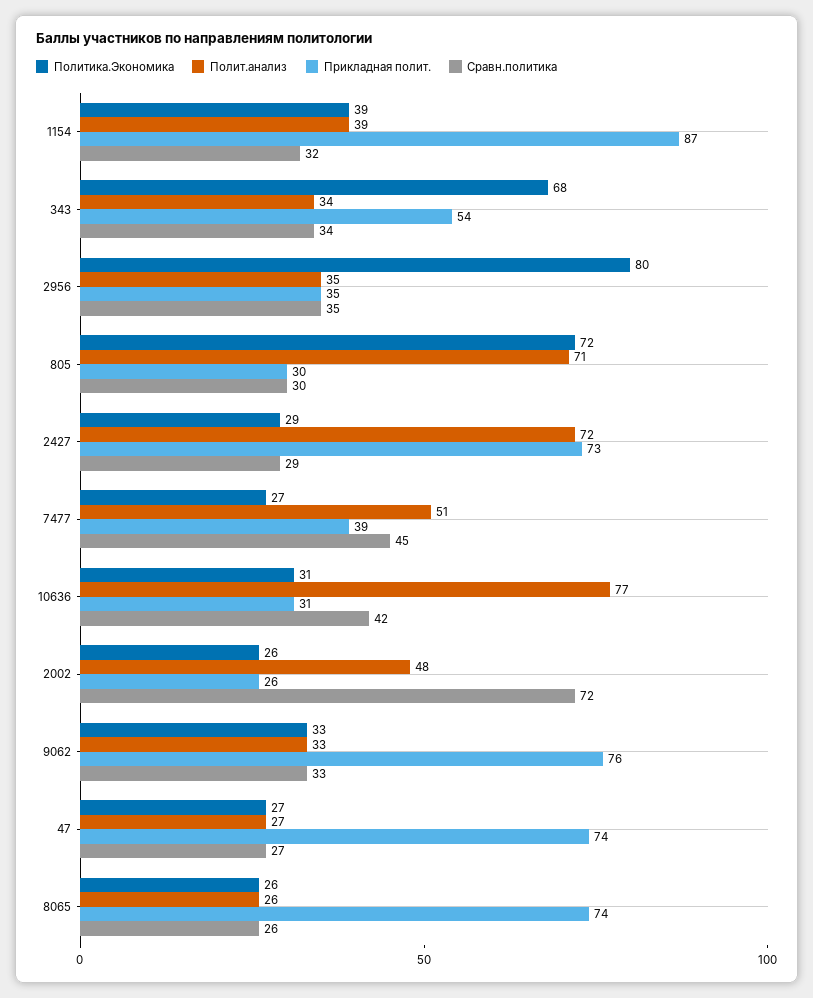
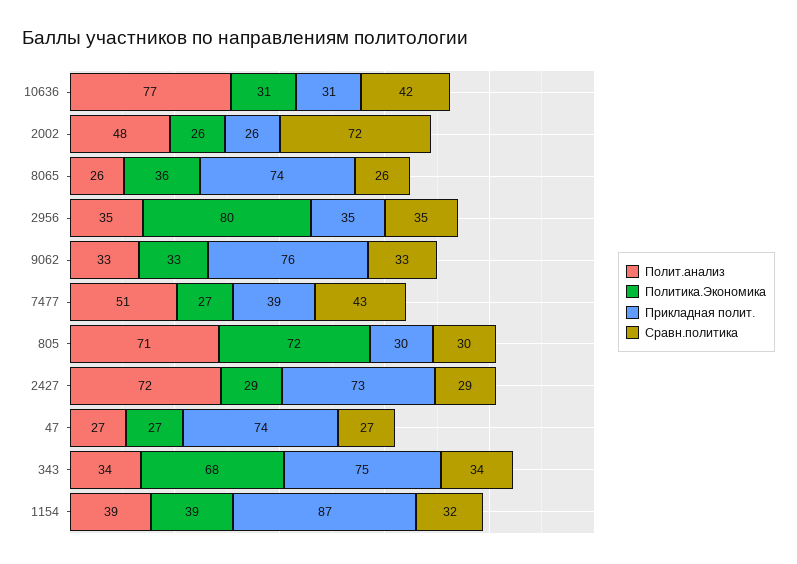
  {
    "Политика.Экономика": {
      "1154": 39,
      "343": 68,
      "2956": 80,
      "805": 72,
      "2427": 29,
      "7477": 27,
      "10636": 31,
      "2002": 26,
      "9062": 33,
      "47": 27,
-     "8065": 26
+     "8065": 36
    },
    "Полит.анализ": {
      "1154": 39,
      "343": 34,
      "2956": 35,
      "805": 71,
      "2427": 72,
      "7477": 51,
      "10636": 77,
      "2002": 48,
      "9062": 33,
      "47": 27,
      "8065": 26
    },
    "Прикладная полит.": {
      "1154": 87,
-     "343": 54,
+     "343": 75,
      "2956": 35,
      "805": 30,
      "2427": 73,
      "7477": 39,
      "10636": 31,
      "2002": 26,
      "9062": 76,
      "47": 74,
      "8065": 74
    },
    "Сравн.политика": {
      "1154": 32,
      "343": 34,
      "2956": 35,
      "805": 30,
      "2427": 29,
-     "7477": 45,
+     "7477": 43,
      "10636": 42,
      "2002": 72,
      "9062": 33,
      "47": 27,
      "8065": 26
    }
  }

